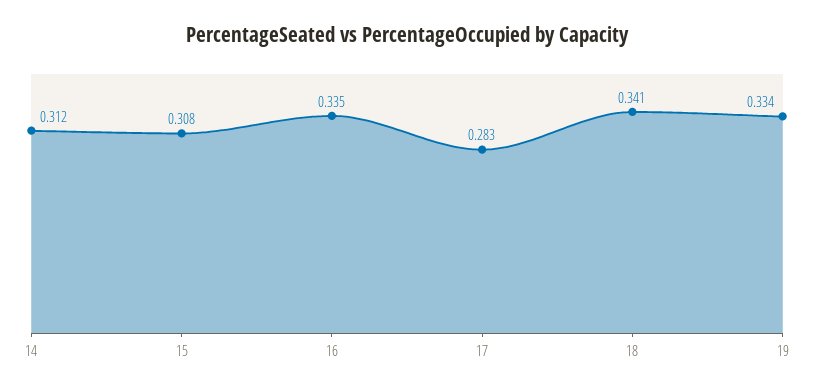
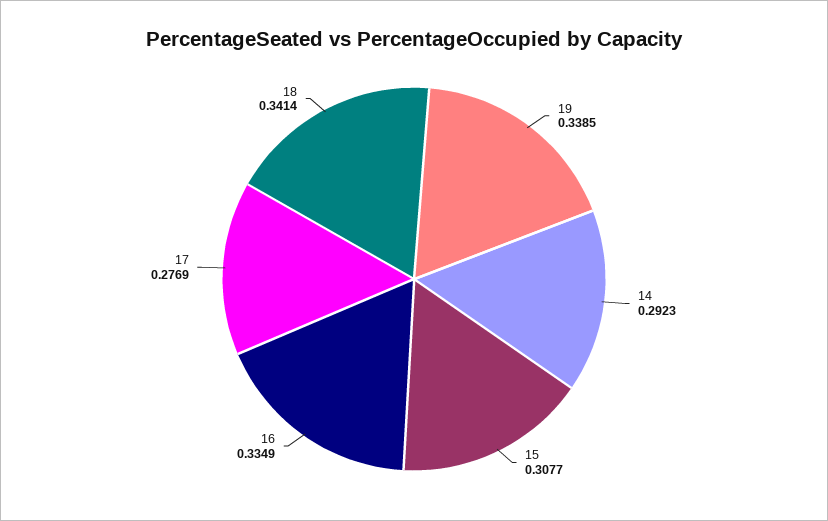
  {
-   "14": 0.312,
+   "14": 0.2923,
    "15": 0.3077,
    "16": 0.3349,
-   "17": 0.283,
+   "17": 0.2769,
    "18": 0.3414,
-   "19": 0.334
+   "19": 0.3385
  }

